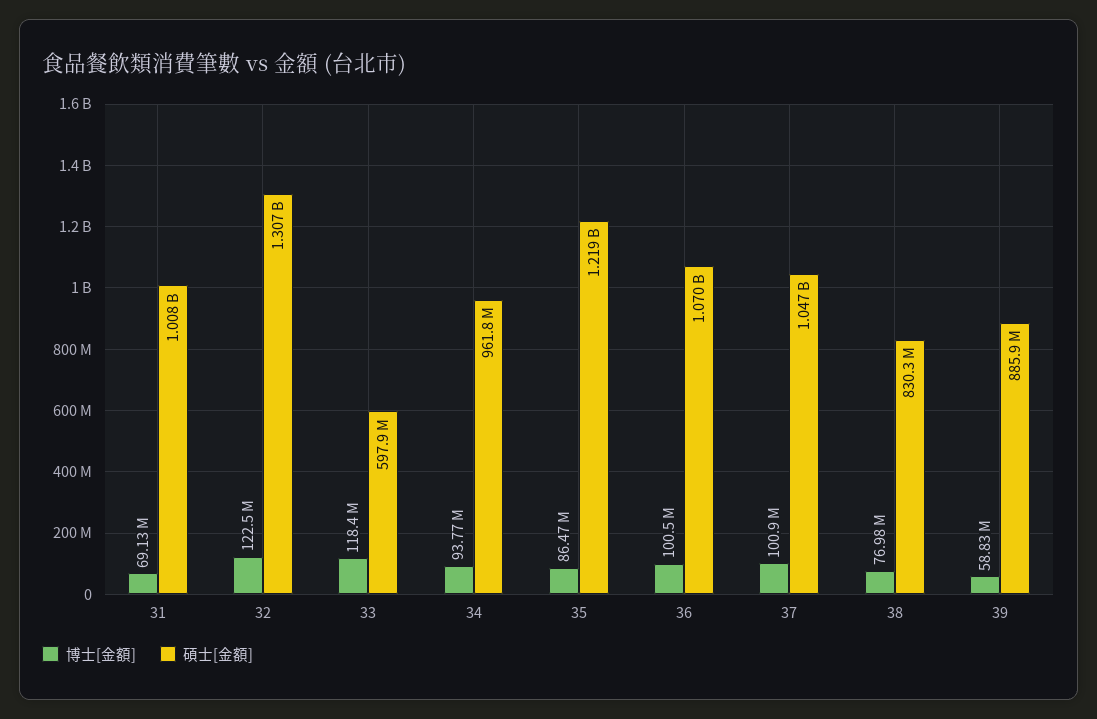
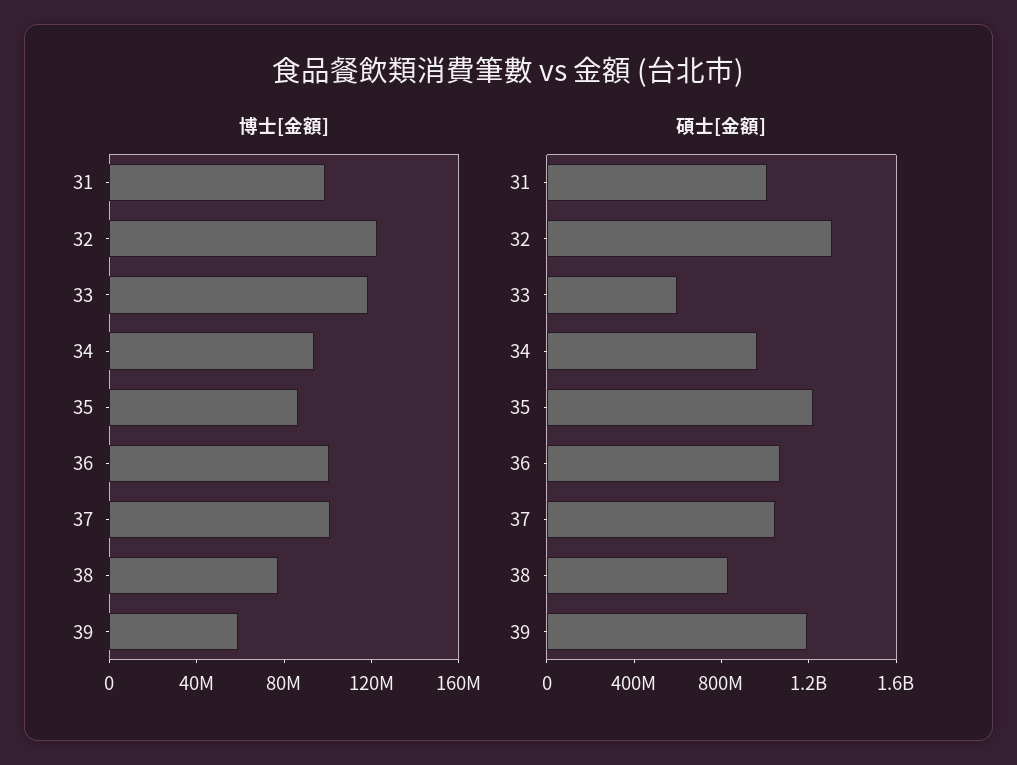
  {
    "博士[金額]": {
-     "31": 69130000,
+     "31": 100000000,
      "32": 122500000,
      "33": 118400000,
      "34": 93770000,
      "35": 86470000,
      "36": 100500000,
      "37": 100900000,
      "38": 76980000,
      "39": 58830000
    },
    "碩士[金額]": {
      "31": 1008000000,
      "32": 1307000000,
      "33": 597900000,
      "34": 961800000,
      "35": 1219000000,
      "36": 1070000000,
      "37": 1047000000,
      "38": 830300000,
-     "39": 885900000
+     "39": 1200000000
    }
  }

